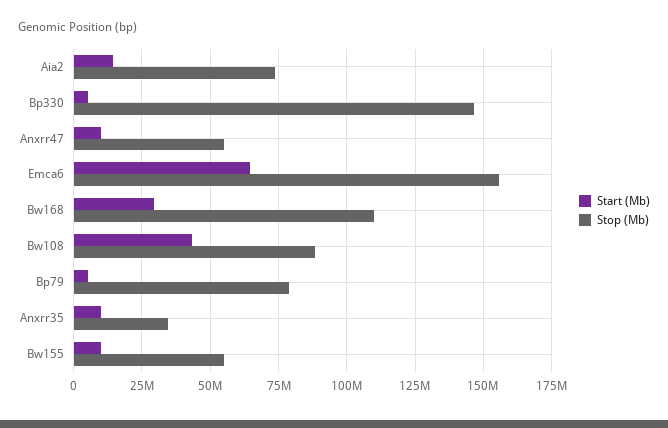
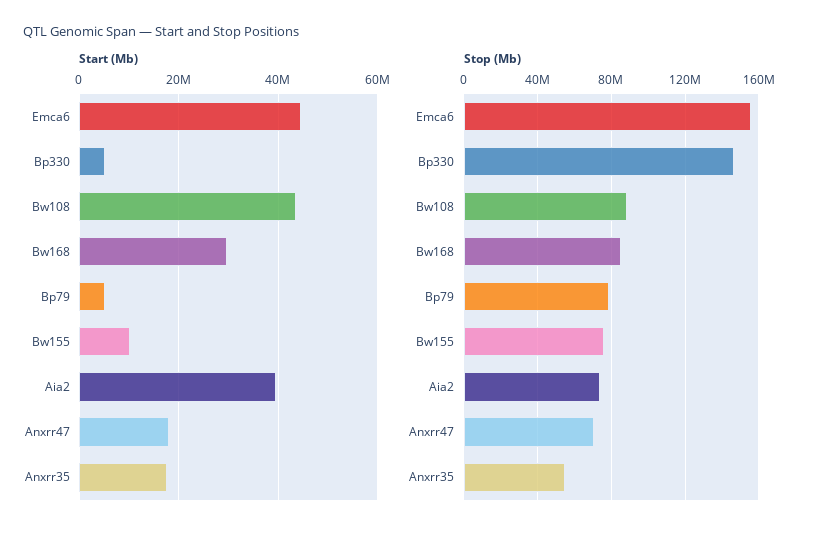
  {
    "Start (Mb)": {
-     "Aia2": 15000000,
+     "Aia2": 40000000,
      "Bp330": 6000000,
-     "Anxrr47": 10000000,
+     "Anxrr47": 18000000,
-     "Emca6": 65000000,
+     "Emca6": 44000000,
      "Bw168": 30000000,
      "Bw108": 44000000,
      "Bp79": 6000000,
-     "Anxrr35": 10000000,
+     "Anxrr35": 18000000,
      "Bw155": 10000000
    },
    "Stop (Mb)": {
      "Aia2": 75000000,
      "Bp330": 147500000,
-     "Anxrr47": 55000000,
+     "Anxrr47": 70000000,
      "Emca6": 155000000,
-     "Bw168": 110000000,
+     "Bw168": 85000000,
      "Bw108": 87500000,
      "Bp79": 80000000,
-     "Anxrr35": 35000000,
+     "Anxrr35": 55000000,
-     "Bw155": 55000000
+     "Bw155": 75000000
    }
  }

